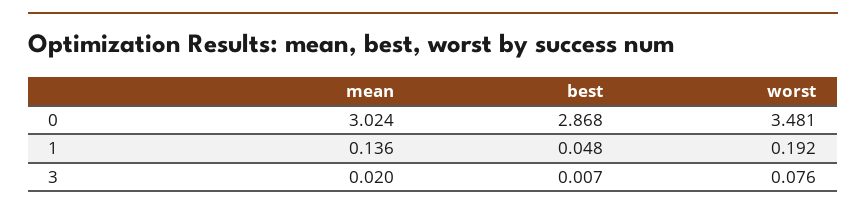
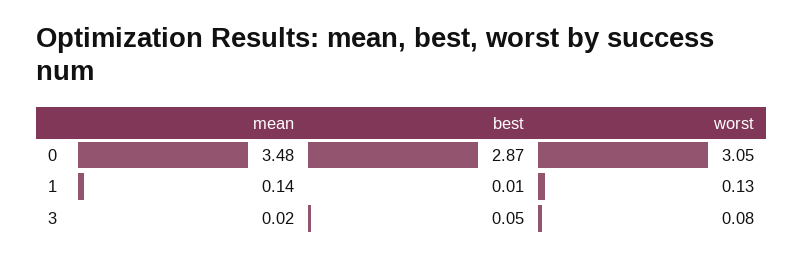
  {
    "mean": {
-     "0": 3.024,
+     "0": 3.48,
      "1": 0.136,
      "3": 0.02
    },
    "best": {
      "0": 2.868,
-     "1": 0.048,
+     "1": 0.01,
-     "3": 0.007
+     "3": 0.05
    },
    "worst": {
-     "0": 3.481,
+     "0": 3.05,
-     "1": 0.192,
+     "1": 0.13,
      "3": 0.076
    }
  }

